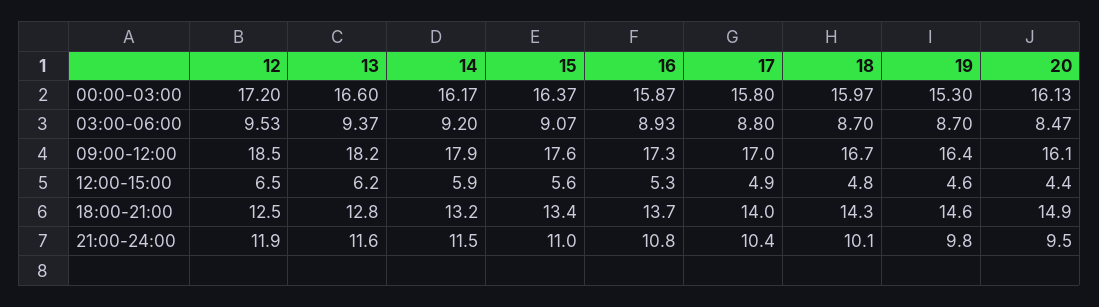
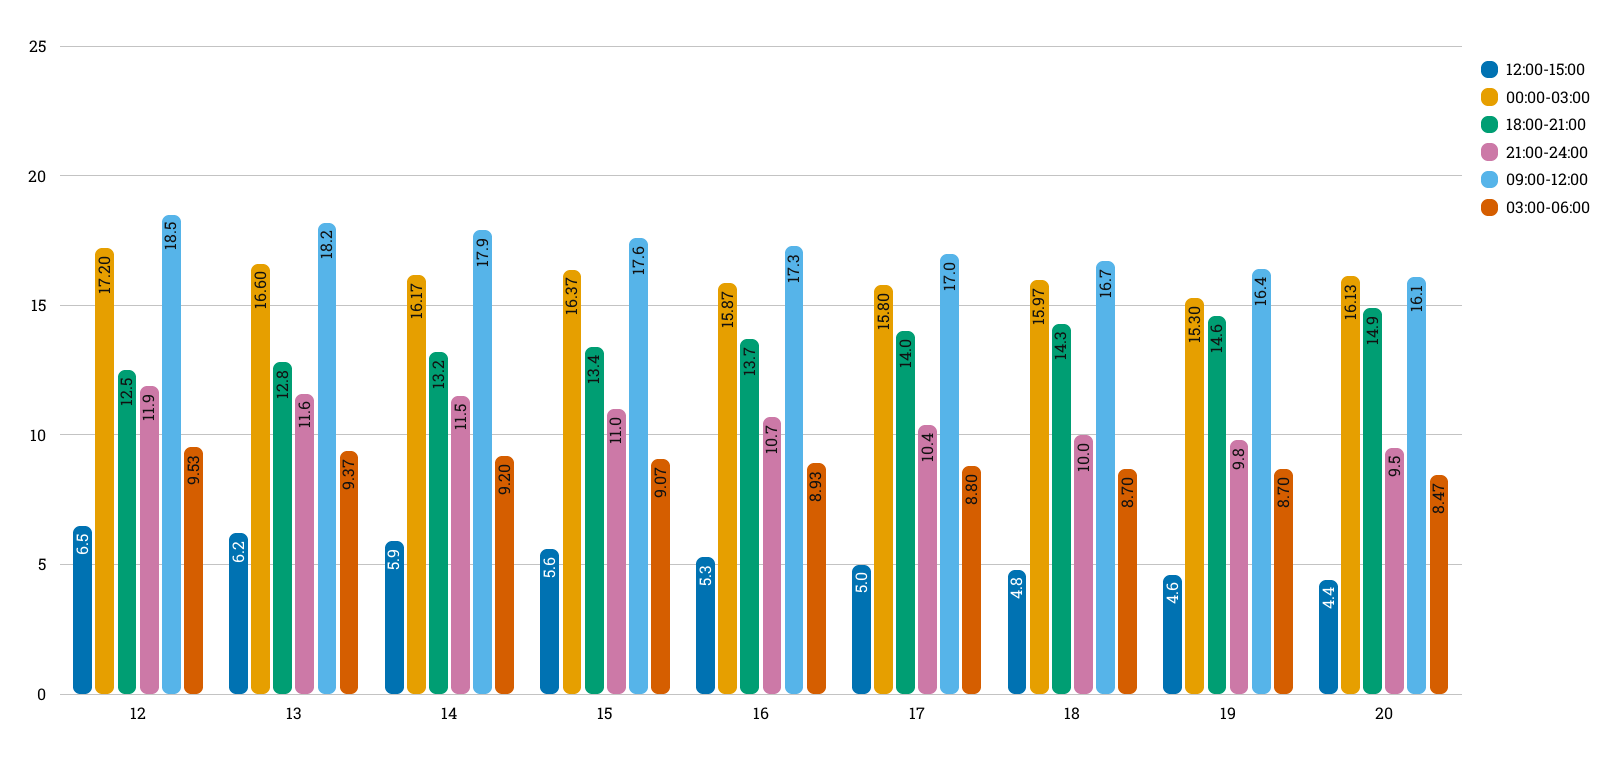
  {
    "00:00-03:00": {
      "12": 17.2,
      "13": 16.6,
      "14": 16.17,
      "15": 16.37,
      "16": 15.87,
      "17": 15.8,
      "18": 15.97,
      "19": 15.3,
      "20": 16.13
    },
    "03:00-06:00": {
      "12": 9.53,
      "13": 9.37,
      "14": 9.2,
      "15": 9.07,
      "16": 8.93,
      "17": 8.8,
      "18": 8.7,
      "19": 8.7,
      "20": 8.47
    },
    "09:00-12:00": {
      "12": 18.5,
      "13": 18.2,
      "14": 17.9,
      "15": 17.6,
      "16": 17.3,
      "17": 17,
      "18": 16.7,
      "19": 16.4,
      "20": 16.1
    },
    "12:00-15:00": {
      "12": 6.5,
      "13": 6.2,
      "14": 5.9,
      "15": 5.6,
      "16": 5.3,
-     "17": 4.9,
+     "17": 5,
      "18": 4.8,
      "19": 4.6,
      "20": 4.4
    },
    "18:00-21:00": {
      "12": 12.5,
      "13": 12.8,
      "14": 13.2,
      "15": 13.4,
      "16": 13.7,
      "17": 14,
      "18": 14.3,
      "19": 14.6,
      "20": 14.9
    },
    "21:00-24:00": {
      "12": 11.9,
      "13": 11.6,
      "14": 11.5,
      "15": 11,
-     "16": 10.8,
+     "16": 10.7,
      "17": 10.4,
-     "18": 10.1,
+     "18": 10,
      "19": 9.8,
      "20": 9.5
    }
  }

